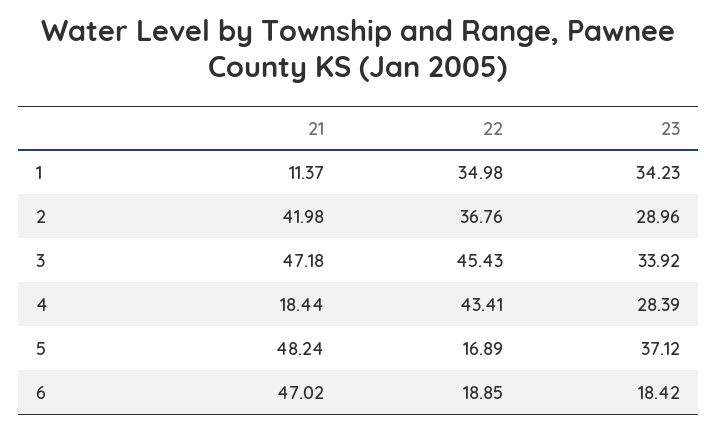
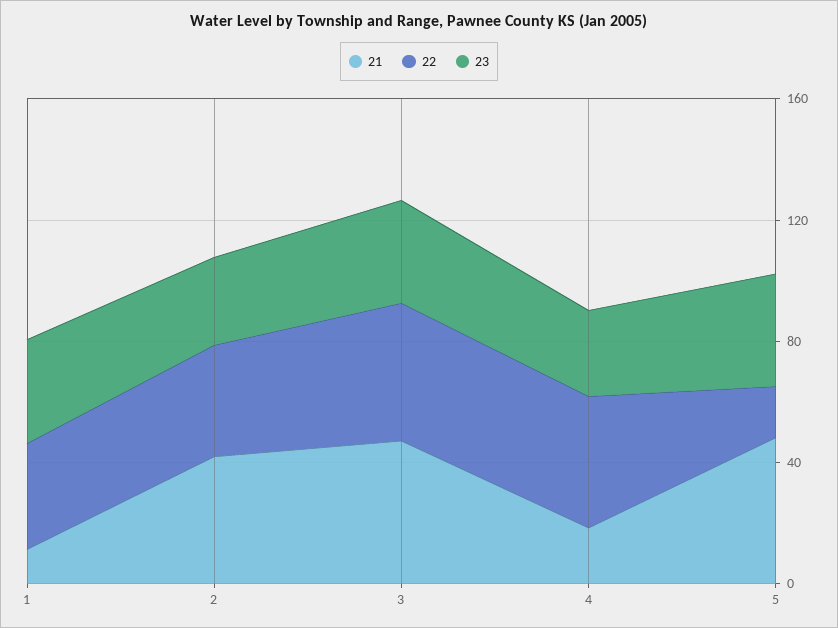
  {
    "21": {
      "1": 11.37,
      "2": 41.98,
      "3": 47.18,
      "4": 18.44,
-     "5": 48.24,
+     "5": 48.24
-     "6": 47.02
    },
    "22": {
      "1": 34.98,
      "2": 36.76,
      "3": 45.43,
      "4": 43.41,
-     "5": 16.89,
+     "5": 16.89
-     "6": 18.85
    },
    "23": {
      "1": 34.23,
      "2": 28.96,
      "3": 33.92,
      "4": 28.39,
-     "5": 37.12,
+     "5": 37.12
-     "6": 18.42
    }
  }

